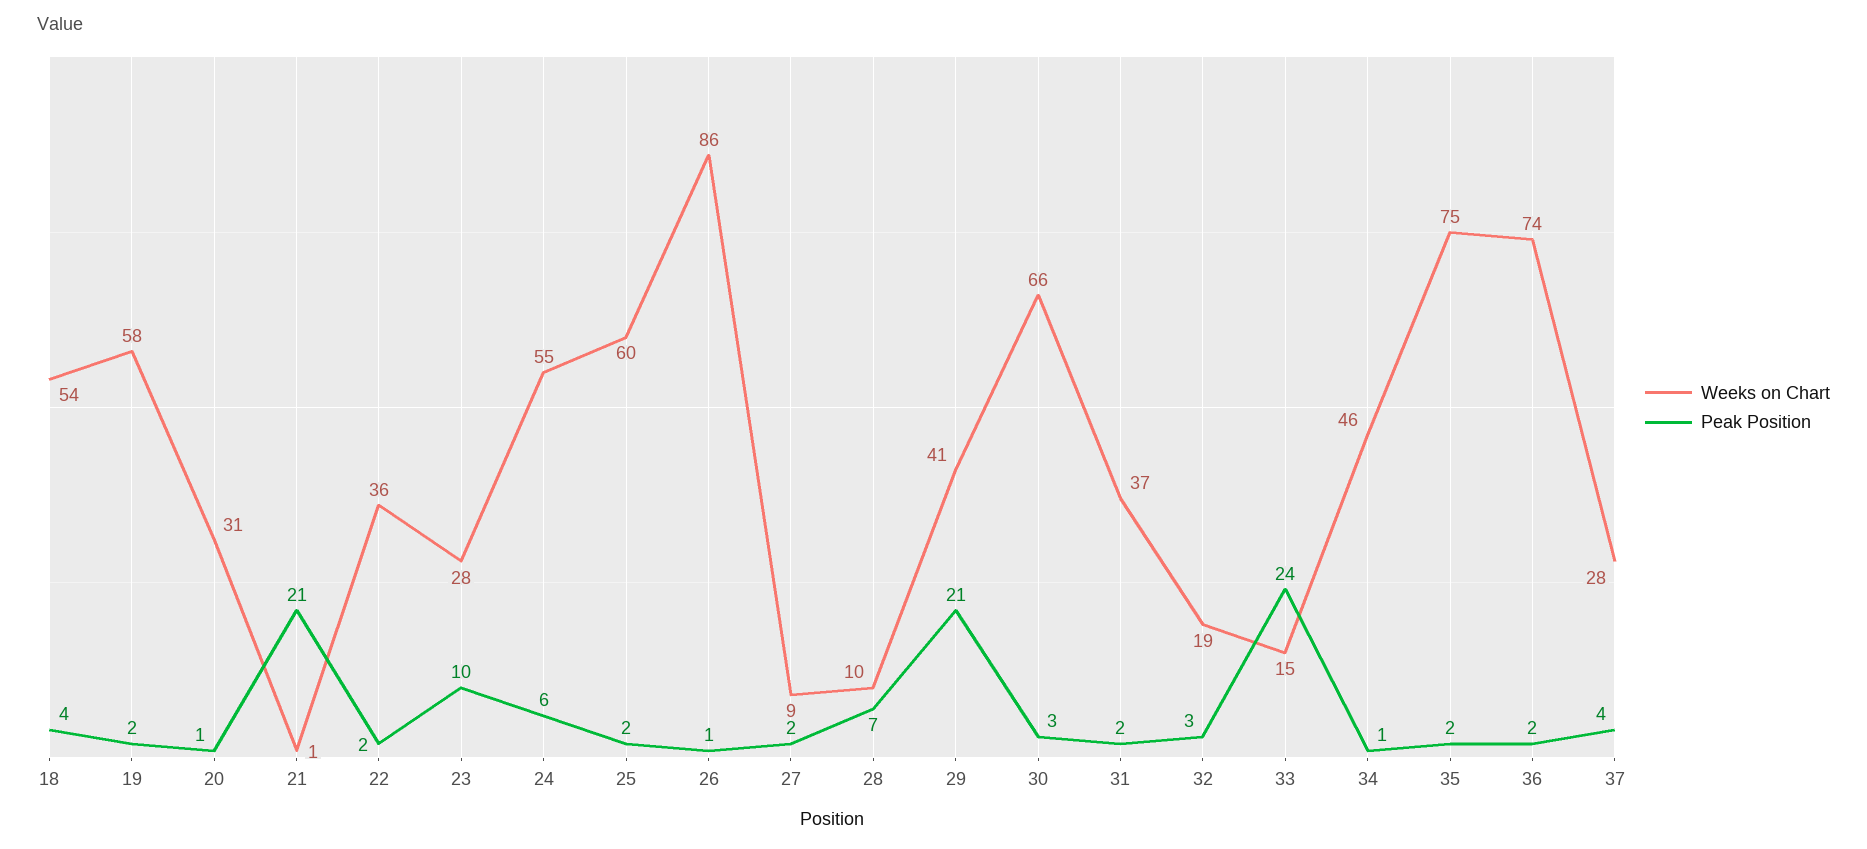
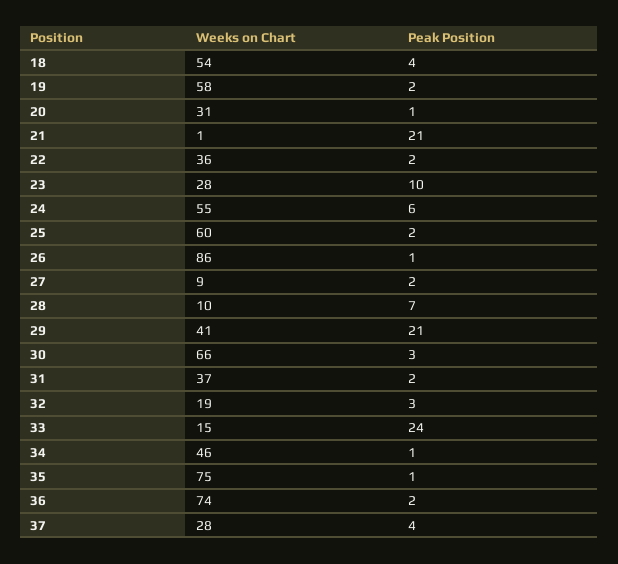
  {
    "Weeks on Chart": {
      "18": 54,
      "19": 58,
      "20": 31,
      "21": 1,
      "22": 36,
      "23": 28,
      "24": 55,
      "25": 60,
      "26": 86,
      "27": 9,
      "28": 10,
      "29": 41,
      "30": 66,
      "31": 37,
      "32": 19,
      "33": 15,
      "34": 46,
      "35": 75,
      "36": 74,
      "37": 28
    },
    "Peak Position": {
      "18": 4,
      "19": 2,
      "20": 1,
      "21": 21,
      "22": 2,
      "23": 10,
      "24": 6,
      "25": 2,
      "26": 1,
      "27": 2,
      "28": 7,
      "29": 21,
      "30": 3,
      "31": 2,
      "32": 3,
      "33": 24,
      "34": 1,
-     "35": 2,
+     "35": 1,
      "36": 2,
      "37": 4
    }
  }

